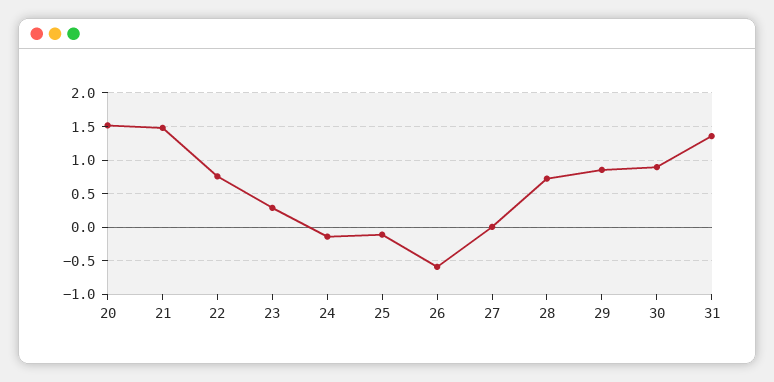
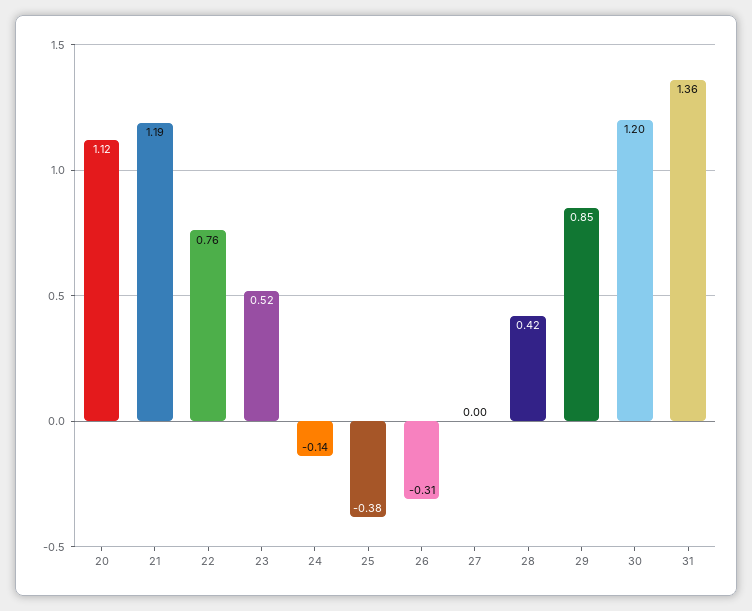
  {
-   "20": 1.5,
+   "20": 1.12,
-   "21": 1.5,
+   "21": 1.19,
    "22": 0.76,
-   "23": 0.3,
+   "23": 0.52,
    "24": -0.14,
-   "25": -0.1,
+   "25": -0.38,
-   "26": -0.6,
+   "26": -0.31,
    "27": 0,
-   "28": 0.7,
+   "28": 0.42,
    "29": 0.85,
-   "30": 0.9,
+   "30": 1.2,
    "31": 1.36
  }

